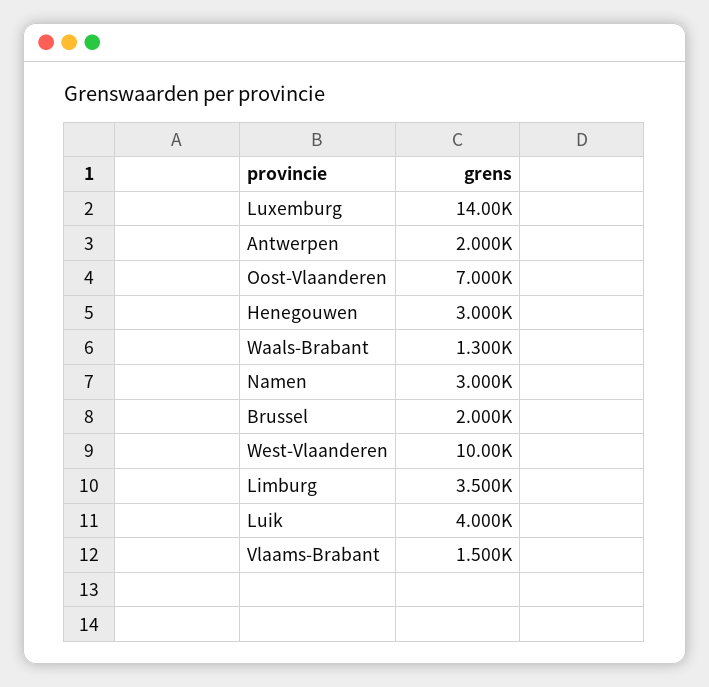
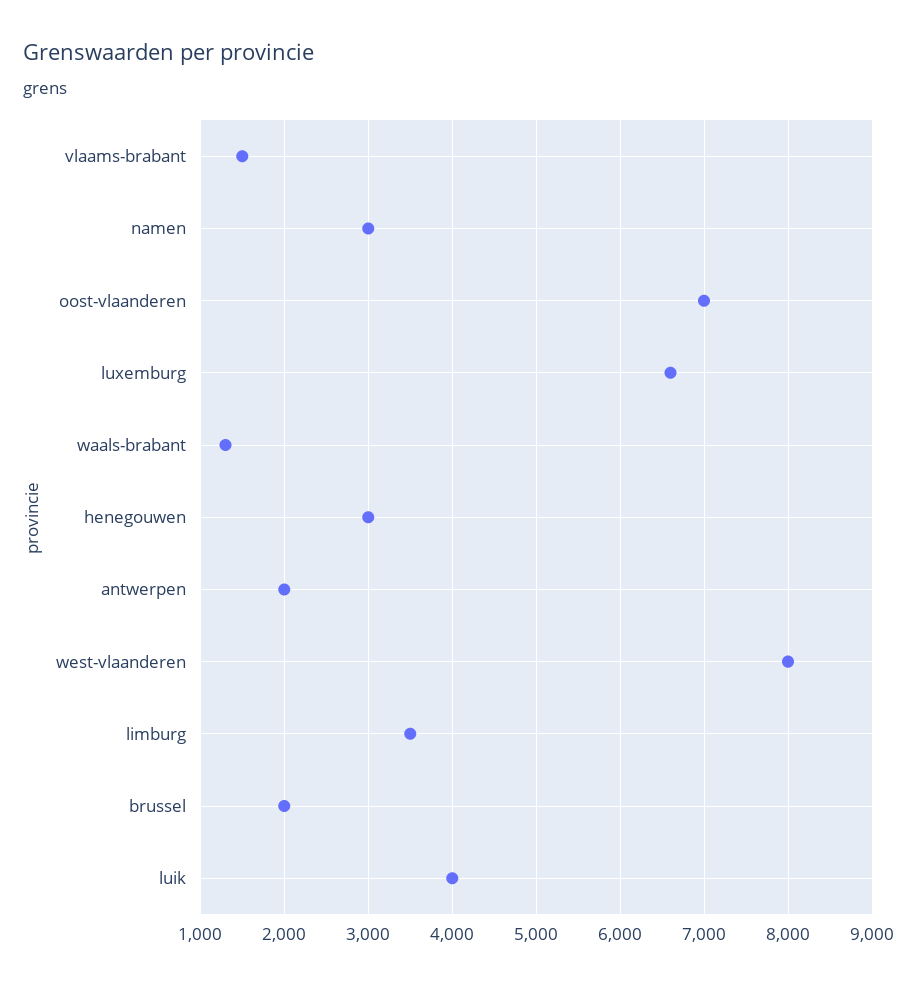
  {
-   "Luxemburg": 14000,
+   "Luxemburg": 6600,
    "Antwerpen": 2000,
    "Oost-Vlaanderen": 7000,
    "Henegouwen": 3000,
    "Waals-Brabant": 1300,
    "Namen": 3000,
    "Brussel": 2000,
-   "West-Vlaanderen": 10000,
+   "West-Vlaanderen": 8000,
    "Limburg": 3500,
    "Luik": 4000,
    "Vlaams-Brabant": 1500
  }

